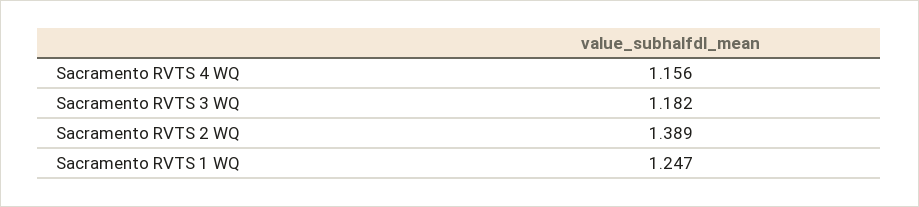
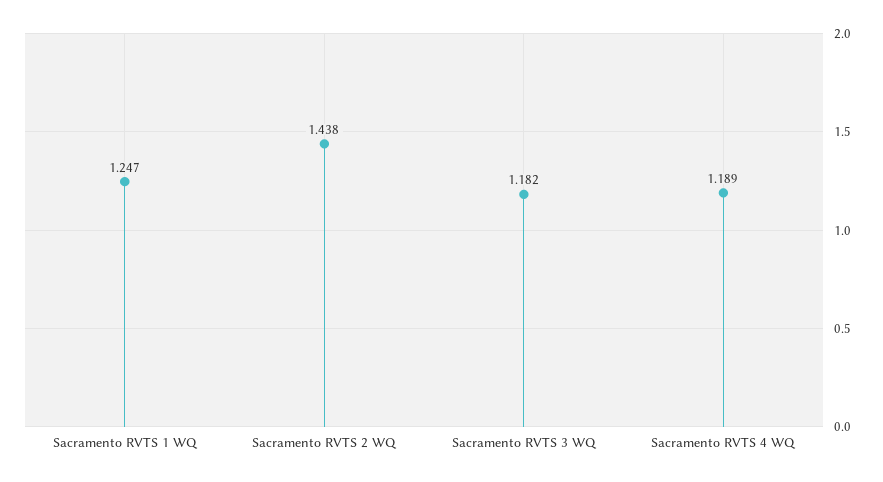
  {
-   "Sacramento RVTS 4 WQ": 1.156,
+   "Sacramento RVTS 4 WQ": 1.189,
    "Sacramento RVTS 3 WQ": 1.182,
-   "Sacramento RVTS 2 WQ": 1.389,
+   "Sacramento RVTS 2 WQ": 1.438,
    "Sacramento RVTS 1 WQ": 1.247
  }

